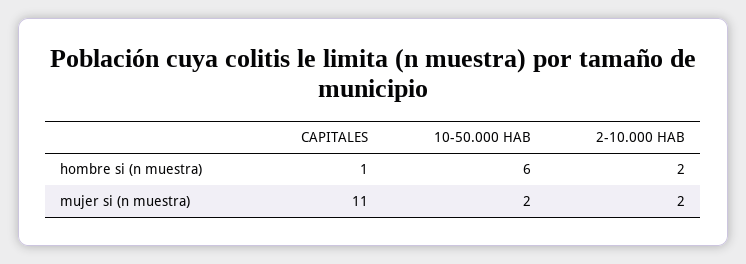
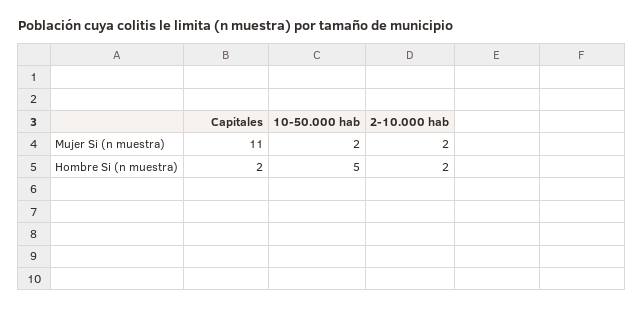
  {
    "CAPITALES": {
-     "hombre si (n muestra)": 1,
+     "hombre si (n muestra)": 2,
      "mujer si (n muestra)": 11
    },
    "10-50.000 HAB": {
-     "hombre si (n muestra)": 6,
+     "hombre si (n muestra)": 5,
      "mujer si (n muestra)": 2
    },
    "2-10.000 HAB": {
      "hombre si (n muestra)": 2,
      "mujer si (n muestra)": 2
    }
  }

